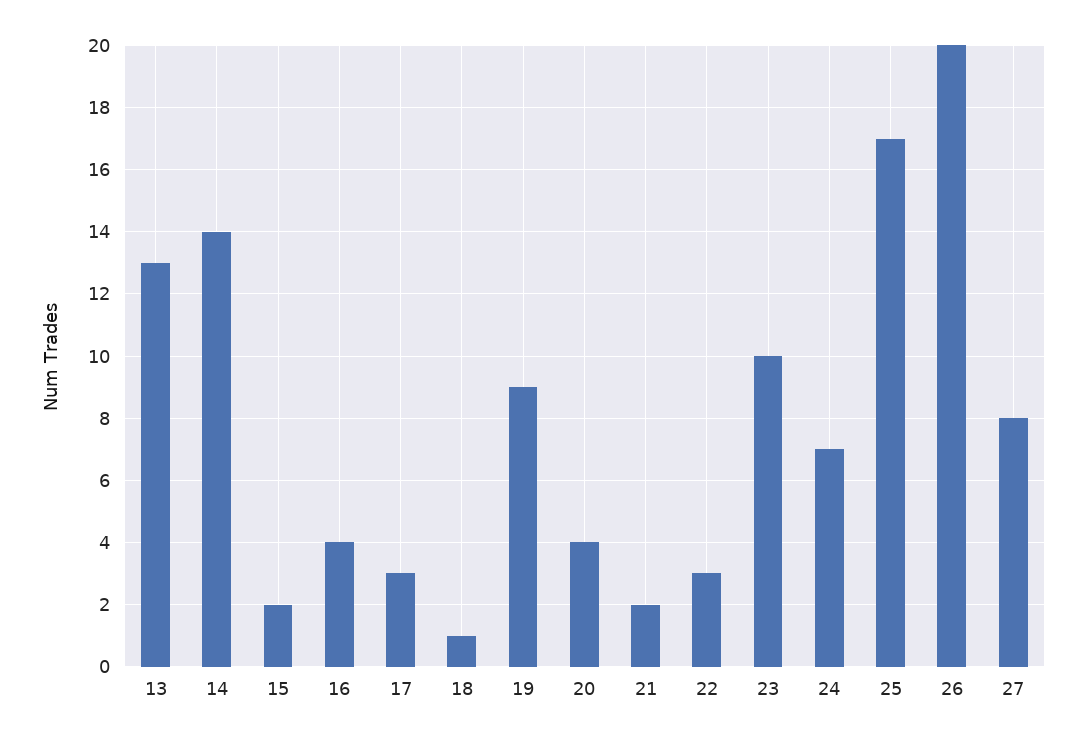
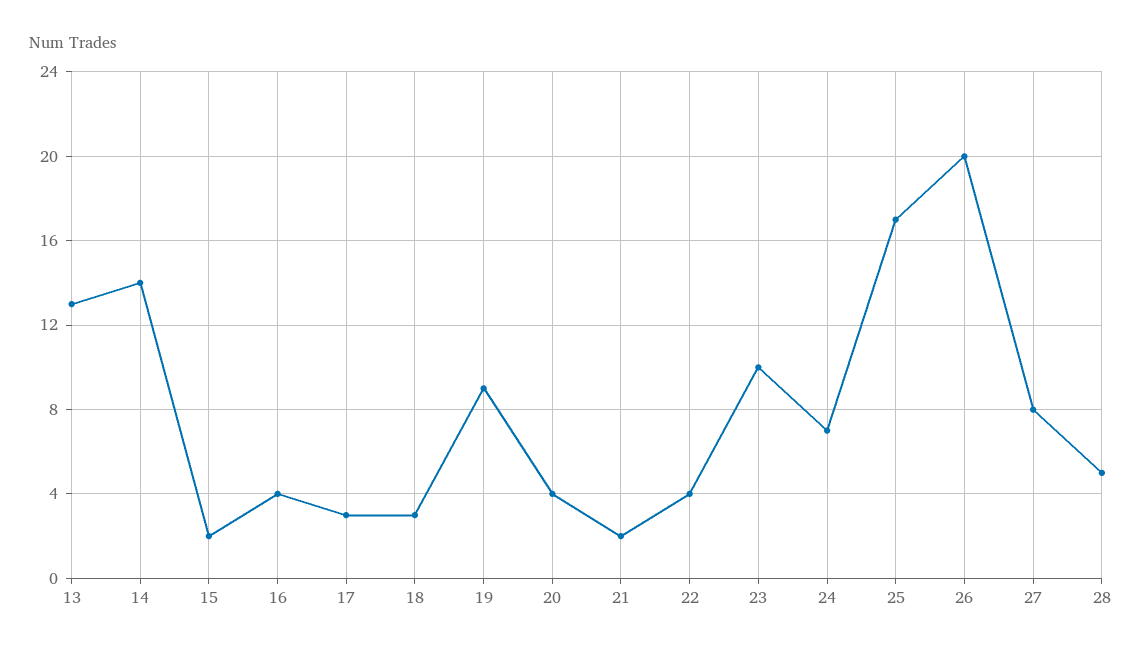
  {
    "13": 13,
    "14": 14,
    "15": 2,
    "16": 4,
    "17": 3,
-   "18": 1,
+   "18": 3,
    "19": 9,
    "20": 4,
    "21": 2,
-   "22": 3,
+   "22": 4,
    "23": 10,
    "24": 7,
    "25": 17,
    "26": 20,
-   "27": 8
+   "27": 8,
+   "28": 5
  }

